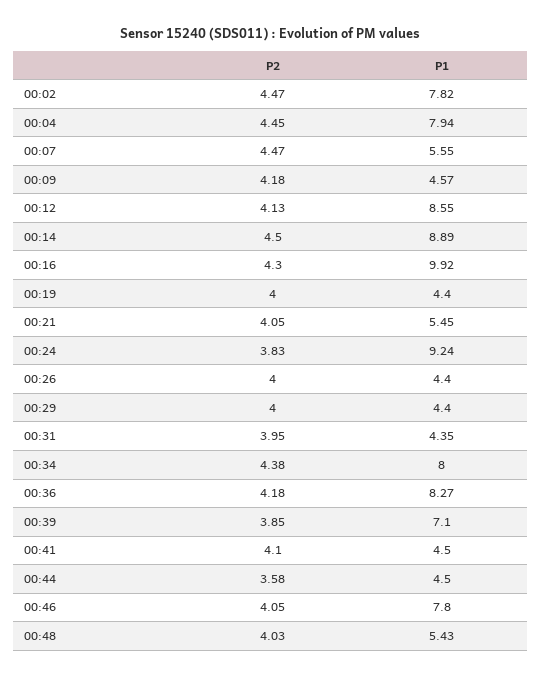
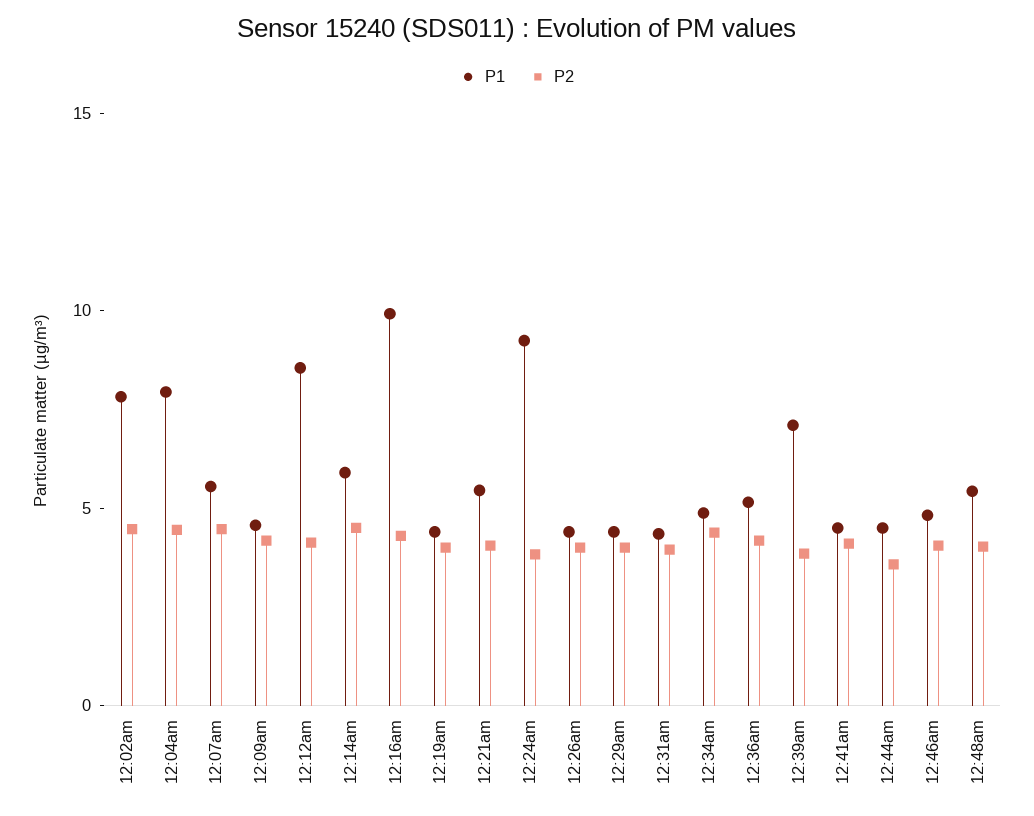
  {
    "P2": {
      "00:02": 4.47,
      "00:04": 4.45,
      "00:07": 4.47,
      "00:09": 4.18,
      "00:12": 4.13,
      "00:14": 4.5,
      "00:16": 4.3,
      "00:19": 4,
      "00:21": 4.05,
      "00:24": 3.83,
      "00:26": 4,
      "00:29": 4,
      "00:31": 3.95,
      "00:34": 4.38,
      "00:36": 4.18,
      "00:39": 3.85,
      "00:41": 4.1,
      "00:44": 3.58,
      "00:46": 4.05,
      "00:48": 4.03
    },
    "P1": {
      "00:02": 7.82,
      "00:04": 7.94,
      "00:07": 5.55,
      "00:09": 4.57,
      "00:12": 8.55,
-     "00:14": 8.89,
+     "00:14": 6,
      "00:16": 9.92,
      "00:19": 4.4,
      "00:21": 5.45,
      "00:24": 9.24,
      "00:26": 4.4,
      "00:29": 4.4,
      "00:31": 4.35,
-     "00:34": 8,
+     "00:34": 5,
-     "00:36": 8.27,
+     "00:36": 5,
      "00:39": 7.1,
      "00:41": 4.5,
      "00:44": 4.5,
-     "00:46": 7.8,
+     "00:46": 5,
      "00:48": 5.43
    }
  }

